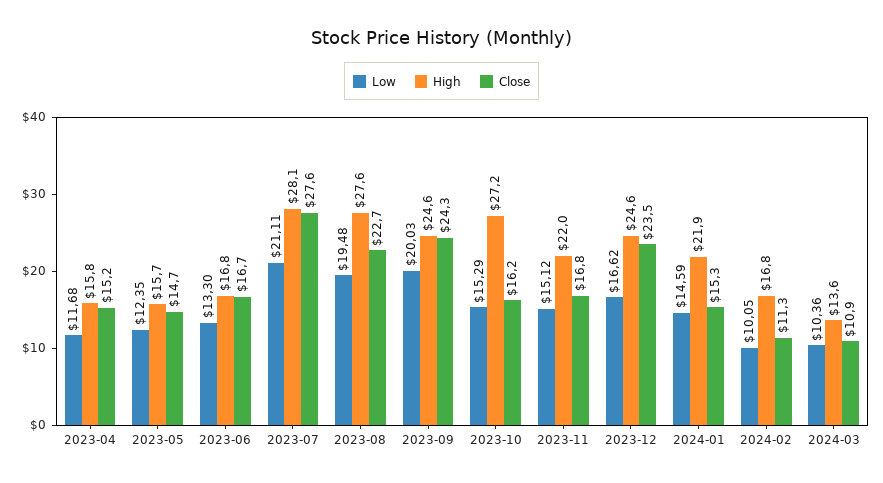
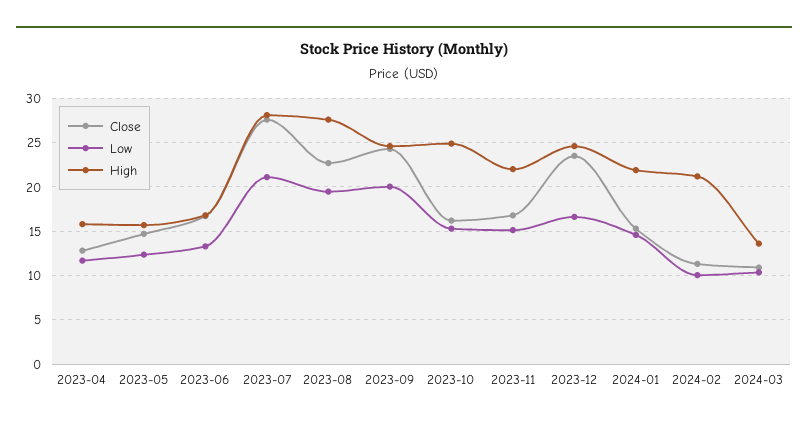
  {
    "Low": {
      "2023-04": 11.68,
      "2023-05": 12.35,
      "2023-06": 13.3,
      "2023-07": 21.11,
      "2023-08": 19.48,
      "2023-09": 20.03,
      "2023-10": 15.29,
      "2023-11": 15.12,
      "2023-12": 16.62,
      "2024-01": 14.59,
      "2024-02": 10.05,
      "2024-03": 10.36
    },
    "High": {
      "2023-04": 15.8,
      "2023-05": 15.7,
      "2023-06": 16.8,
      "2023-07": 28.1,
      "2023-08": 27.6,
      "2023-09": 24.6,
-     "2023-10": 27.2,
+     "2023-10": 25,
      "2023-11": 22,
      "2023-12": 24.6,
      "2024-01": 21.9,
-     "2024-02": 16.8,
+     "2024-02": 21,
      "2024-03": 13.6
    },
    "Close": {
-     "2023-04": 15.2,
+     "2023-04": 13,
      "2023-05": 14.7,
      "2023-06": 16.7,
      "2023-07": 27.6,
      "2023-08": 22.7,
      "2023-09": 24.3,
      "2023-10": 16.2,
      "2023-11": 16.8,
      "2023-12": 23.5,
      "2024-01": 15.3,
      "2024-02": 11.3,
      "2024-03": 10.9
    }
  }

